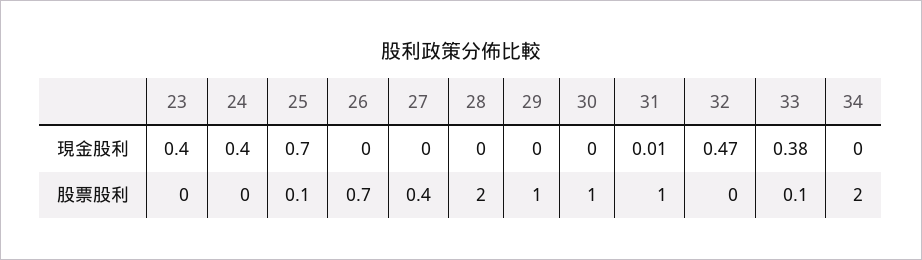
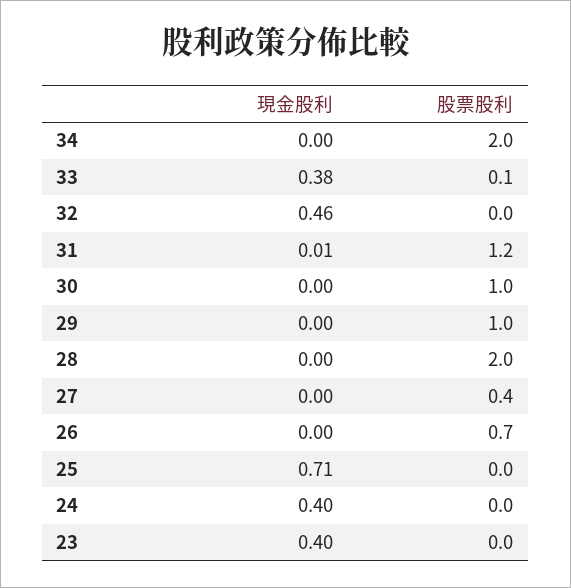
  {
    "23": {
      "現金股利": 0.4,
      "股票股利": 0
    },
    "24": {
      "現金股利": 0.4,
      "股票股利": 0
    },
    "25": {
-     "現金股利": 0.7,
+     "現金股利": 0.71,
-     "股票股利": 0.1
+     "股票股利": 0
    },
    "26": {
      "現金股利": 0,
      "股票股利": 0.7
    },
    "27": {
      "現金股利": 0,
      "股票股利": 0.4
    },
    "28": {
      "現金股利": 0,
      "股票股利": 2
    },
    "29": {
      "現金股利": 0,
      "股票股利": 1
    },
    "30": {
      "現金股利": 0,
      "股票股利": 1
    },
    "31": {
      "現金股利": 0.01,
-     "股票股利": 1
+     "股票股利": 1.2
    },
    "32": {
-     "現金股利": 0.47,
+     "現金股利": 0.46,
      "股票股利": 0
    },
    "33": {
      "現金股利": 0.38,
      "股票股利": 0.1
    },
    "34": {
      "現金股利": 0,
      "股票股利": 2
    }
  }

